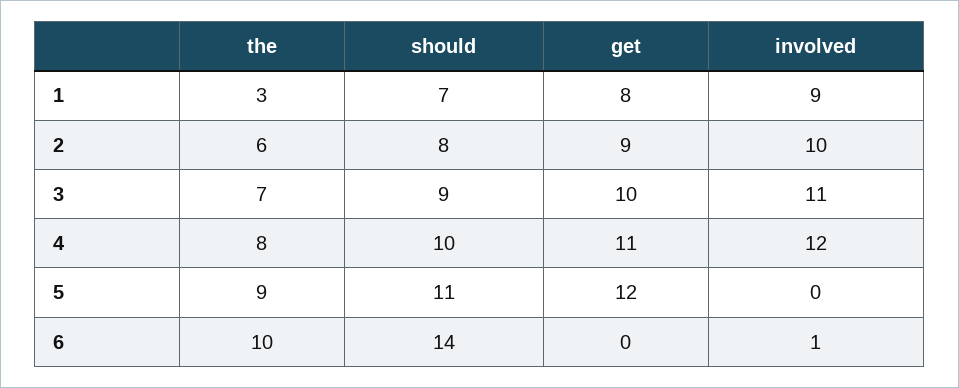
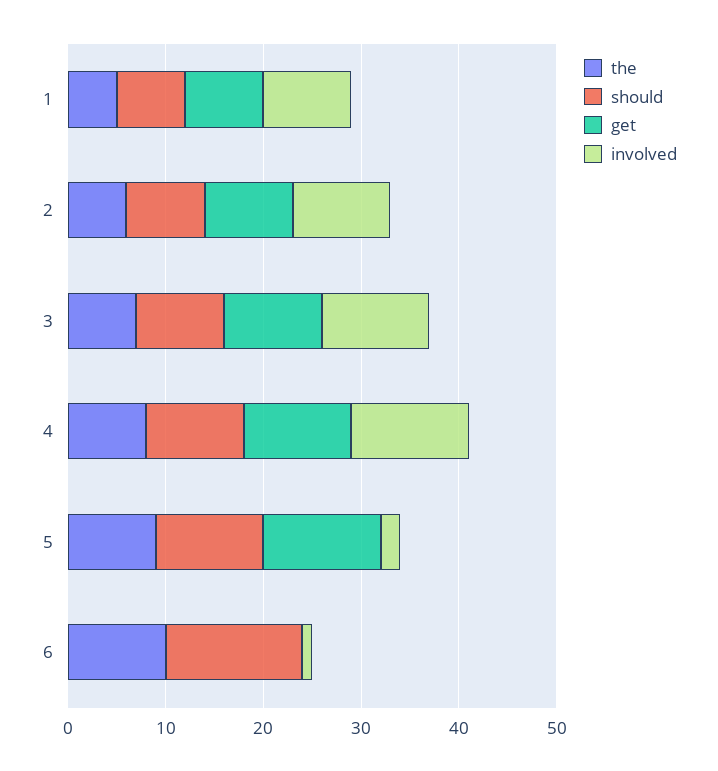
  {
    "the": {
-     "1": 3,
+     "1": 5,
      "2": 6,
      "3": 7,
      "4": 8,
      "5": 9,
      "6": 10
    },
    "should": {
      "1": 7,
      "2": 8,
      "3": 9,
      "4": 10,
      "5": 11,
      "6": 14
    },
    "get": {
      "1": 8,
      "2": 9,
      "3": 10,
      "4": 11,
      "5": 12,
      "6": 0
    },
    "involved": {
      "1": 9,
      "2": 10,
      "3": 11,
      "4": 12,
-     "5": 0,
+     "5": 2,
      "6": 1
    }
  }

